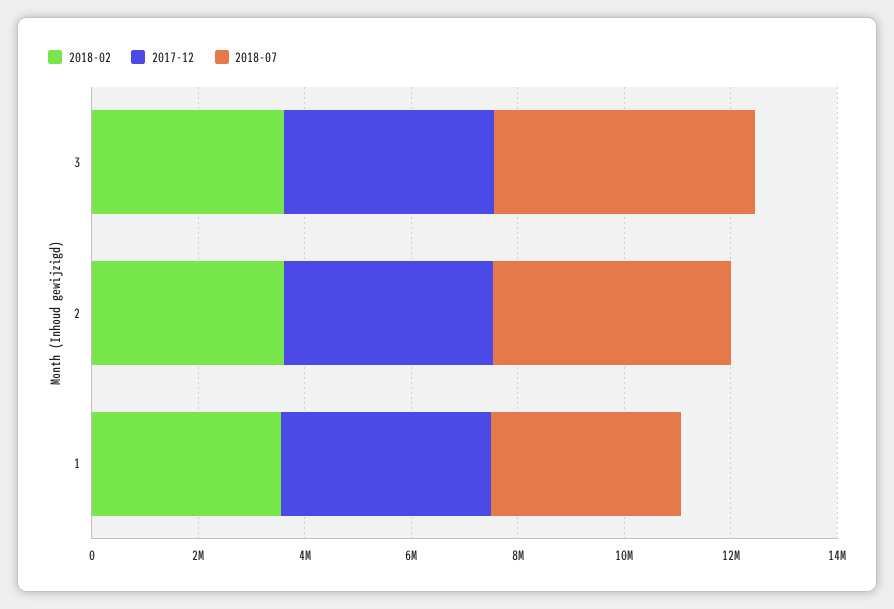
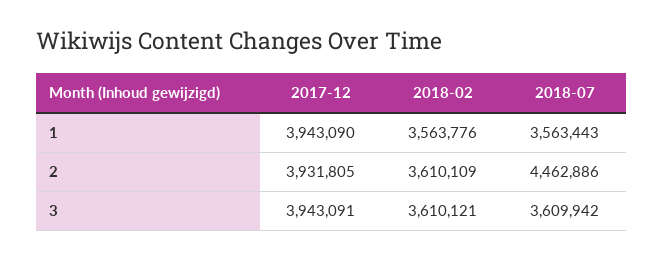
  {
    "2018-02": {
      "3": 3610121,
      "2": 3610109,
      "1": 3563776
    },
    "2017-12": {
      "3": 3943091,
      "2": 3931805,
      "1": 3943090
    },
    "2018-07": {
-     "3": 5000000,
+     "3": 3609942,
      "2": 4462886,
      "1": 3563443
    }
  }

